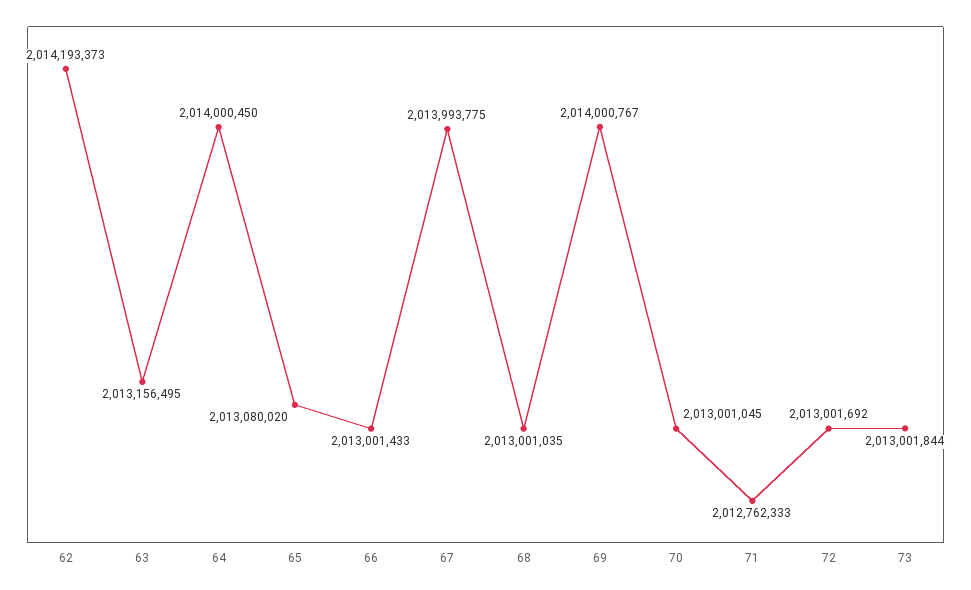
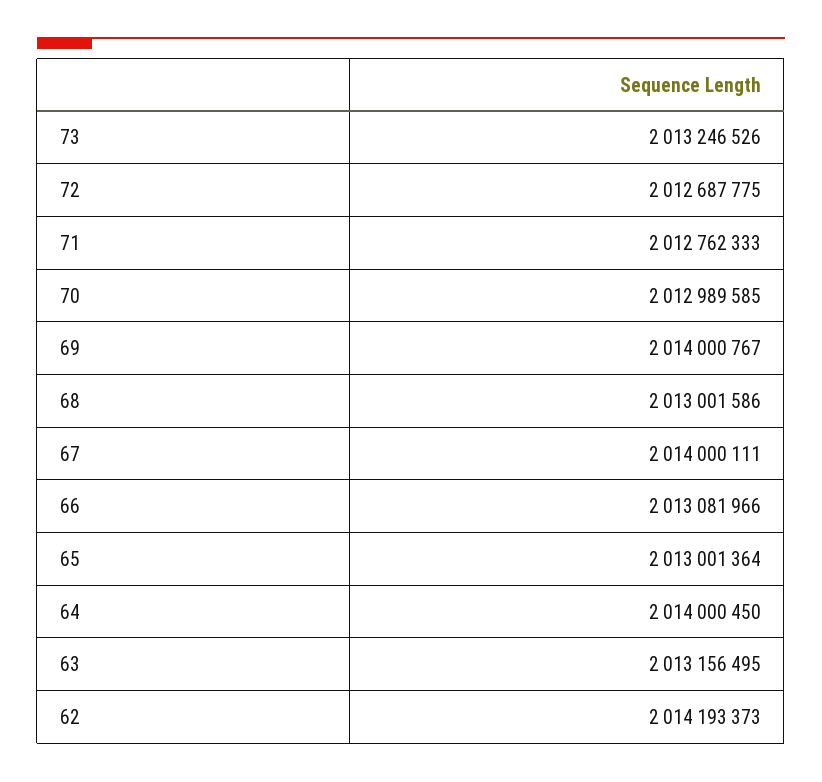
  {
    "62": 2014193373,
    "63": 2013156495,
    "64": 2014000450,
-   "65": 2013080020,
+   "65": 2013001364,
-   "66": 2013001433,
+   "66": 2013081966,
-   "67": 2013993775,
+   "67": 2014000111,
-   "68": 2013001035,
+   "68": 2013001586,
    "69": 2014000767,
-   "70": 2013001045,
+   "70": 2012989585,
    "71": 2012762333,
-   "72": 2013001692,
+   "72": 2012687775,
-   "73": 2013001844
+   "73": 2013246526
  }

